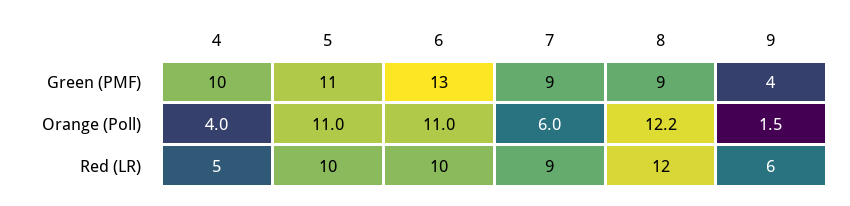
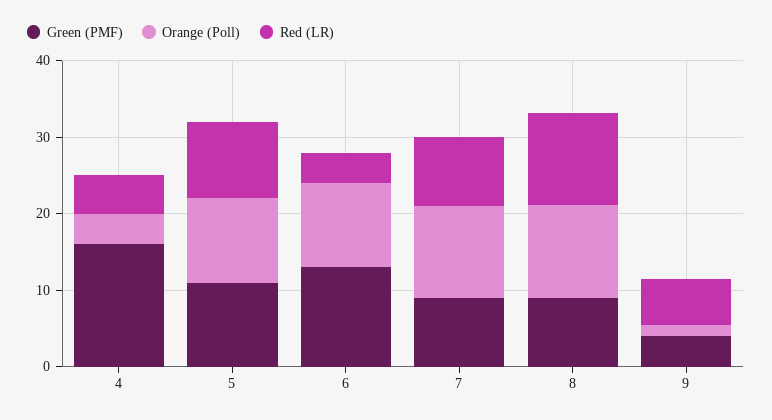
  {
    "Green (PMF)": {
-     "4": 10,
+     "4": 16,
      "5": 11,
      "6": 13,
      "7": 9,
      "8": 9,
      "9": 4
    },
    "Orange (Poll)": {
      "4": 4,
      "5": 11,
      "6": 11,
-     "7": 6,
+     "7": 12,
      "8": 12.2,
      "9": 1.5
    },
    "Red (LR)": {
      "4": 5,
      "5": 10,
-     "6": 10,
+     "6": 4,
      "7": 9,
      "8": 12,
      "9": 6
    }
  }

